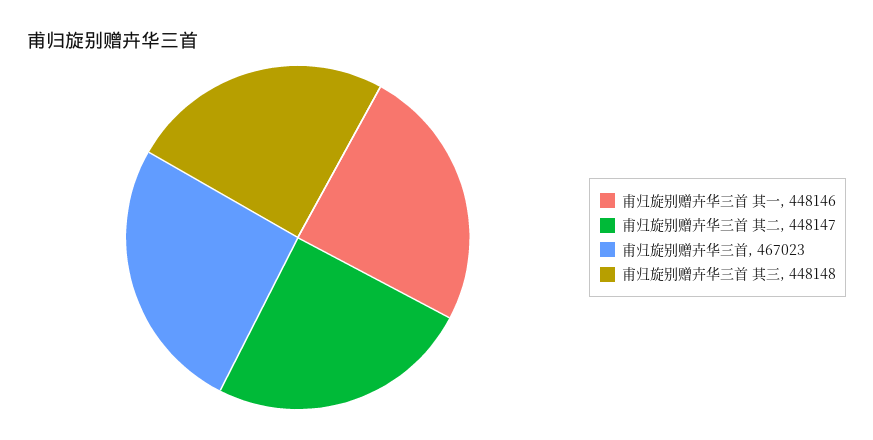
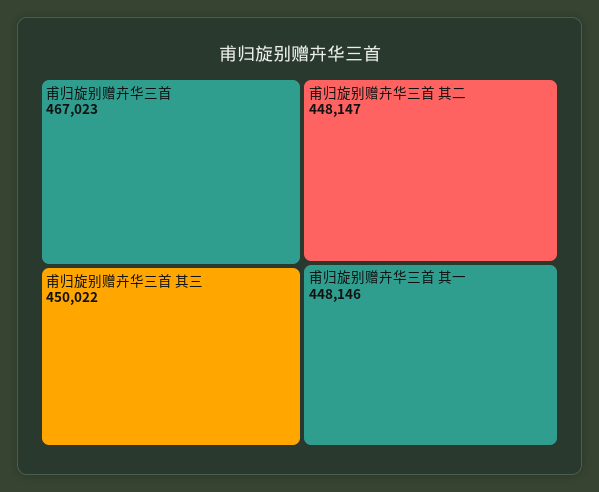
  {
    "甫归旋别赠卉华三首 其一": 448146,
    "甫归旋别赠卉华三首 其二": 448147,
    "甫归旋别赠卉华三首": 467023,
-   "甫归旋别赠卉华三首 其三": 448148
+   "甫归旋别赠卉华三首 其三": 450022
  }

